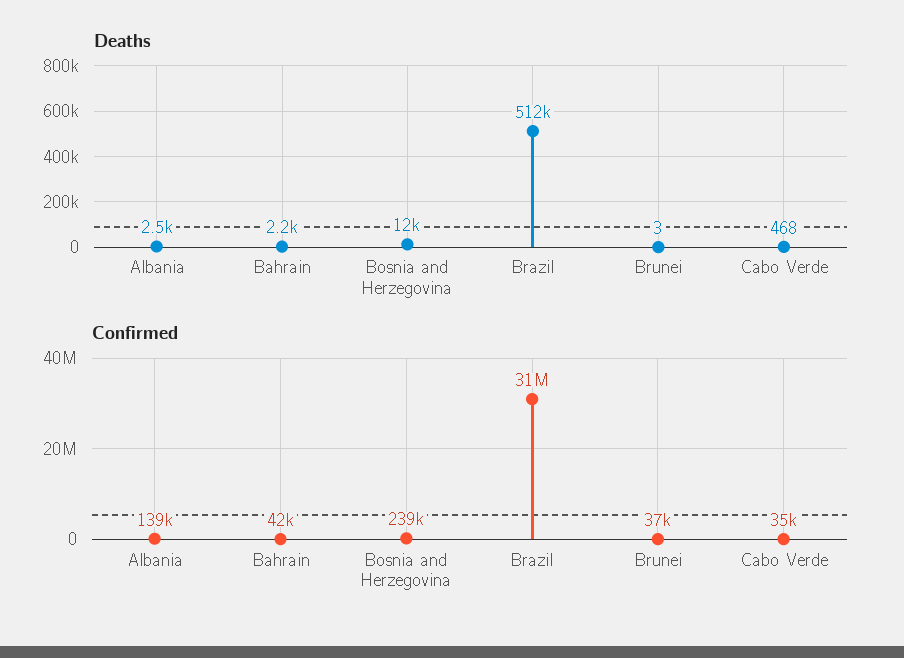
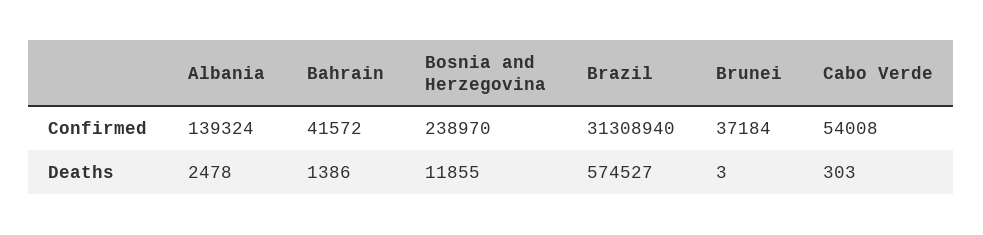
  {
    "Deaths": {
      "Albania": 2478,
-     "Bahrain": 2200,
+     "Bahrain": 1386,
      "Bosnia and Herzegovina": 11855,
-     "Brazil": 512000,
+     "Brazil": 574527,
      "Brunei": 3,
-     "Cabo Verde": 468
+     "Cabo Verde": 303
    },
    "Confirmed": {
      "Albania": 139324,
      "Bahrain": 41572,
      "Bosnia and Herzegovina": 238970,
      "Brazil": 31308940,
      "Brunei": 37184,
-     "Cabo Verde": 35000
+     "Cabo Verde": 54008
    }
  }

